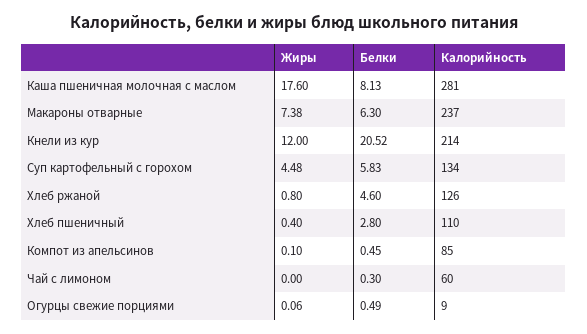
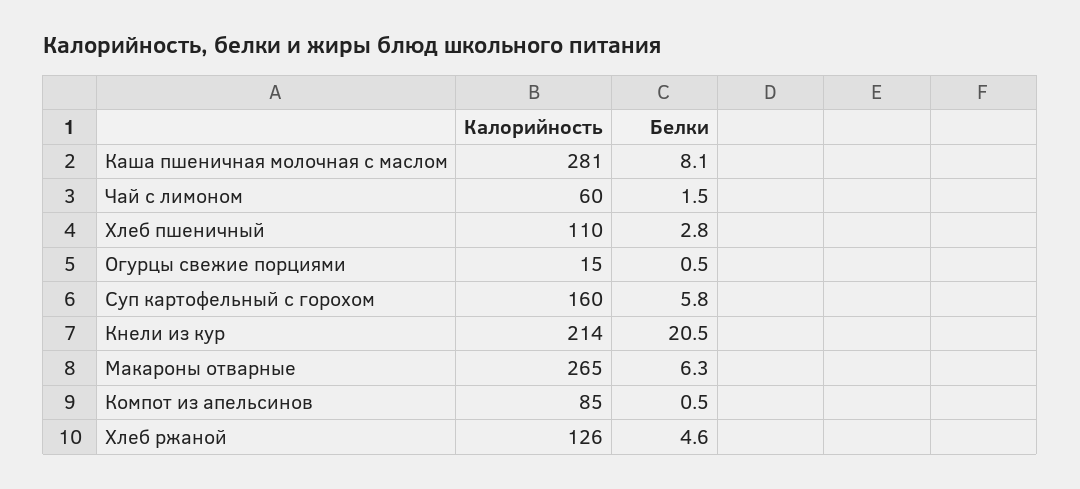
  {
-   "Жиры": {
-     "Каша пшеничная молочная с маслом": 17.6,
-     "Макароны отварные": 7.38,
-     "Кнели из кур": 12,
-     "Суп картофельный с горохом": 4.48,
-     "Хлеб ржаной": 0.8,
-     "Хлеб пшеничный": 0.4,
-     "Компот из апельсинов": 0.1,
-     "Чай с лимоном": 0,
-     "Огурцы свежие порциями": 0.06
-   },
    "Белки": {
      "Каша пшеничная молочная с маслом": 8.13,
      "Макароны отварные": 6.3,
      "Кнели из кур": 20.52,
      "Суп картофельный с горохом": 5.83,
      "Хлеб ржаной": 4.6,
      "Хлеб пшеничный": 2.8,
      "Компот из апельсинов": 0.45,
-     "Чай с лимоном": 0.3,
+     "Чай с лимоном": 1.5,
      "Огурцы свежие порциями": 0.49
    },
    "Калорийность": {
      "Каша пшеничная молочная с маслом": 281,
-     "Макароны отварные": 237,
+     "Макароны отварные": 265,
      "Кнели из кур": 214,
-     "Суп картофельный с горохом": 134,
+     "Суп картофельный с горохом": 160,
      "Хлеб ржаной": 126,
      "Хлеб пшеничный": 110,
      "Компот из апельсинов": 85,
      "Чай с лимоном": 60,
-     "Огурцы свежие порциями": 9
+     "Огурцы свежие порциями": 15
    }
  }

